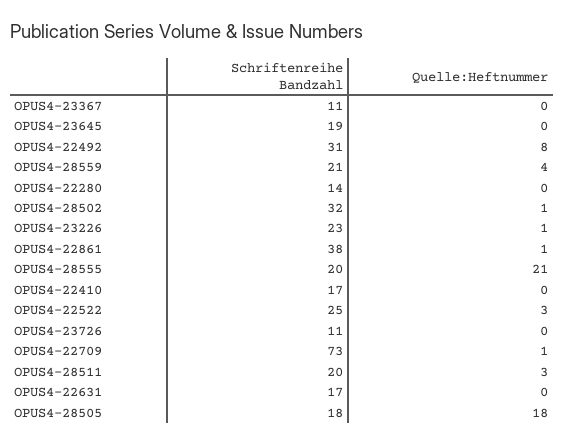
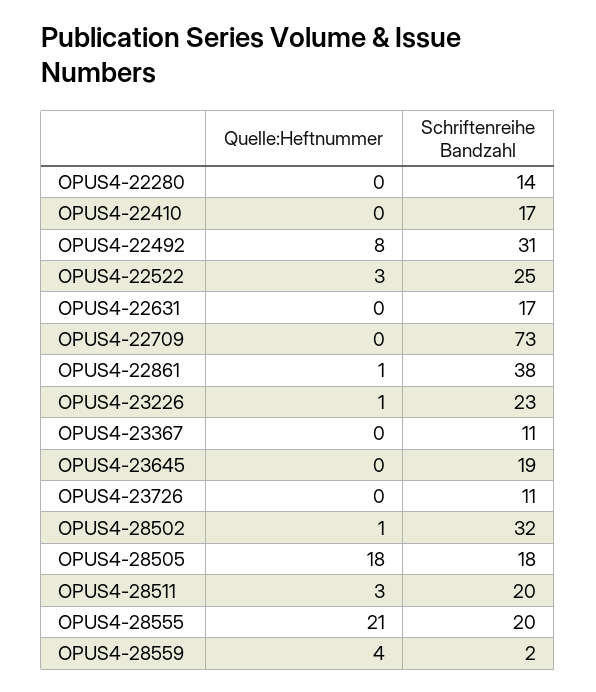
  {
    "Schriftenreihe Bandzahl": {
      "OPUS4-23367": 11,
      "OPUS4-23645": 19,
      "OPUS4-22492": 31,
-     "OPUS4-28559": 21,
+     "OPUS4-28559": 2,
      "OPUS4-22280": 14,
      "OPUS4-28502": 32,
      "OPUS4-23226": 23,
      "OPUS4-22861": 38,
      "OPUS4-28555": 20,
      "OPUS4-22410": 17,
      "OPUS4-22522": 25,
      "OPUS4-23726": 11,
      "OPUS4-22709": 73,
      "OPUS4-28511": 20,
      "OPUS4-22631": 17,
      "OPUS4-28505": 18
    },
    "Quelle:Heftnummer": {
      "OPUS4-23367": 0,
      "OPUS4-23645": 0,
      "OPUS4-22492": 8,
      "OPUS4-28559": 4,
      "OPUS4-22280": 0,
      "OPUS4-28502": 1,
      "OPUS4-23226": 1,
      "OPUS4-22861": 1,
      "OPUS4-28555": 21,
      "OPUS4-22410": 0,
      "OPUS4-22522": 3,
      "OPUS4-23726": 0,
-     "OPUS4-22709": 1,
+     "OPUS4-22709": 0,
      "OPUS4-28511": 3,
      "OPUS4-22631": 0,
      "OPUS4-28505": 18
    }
  }

